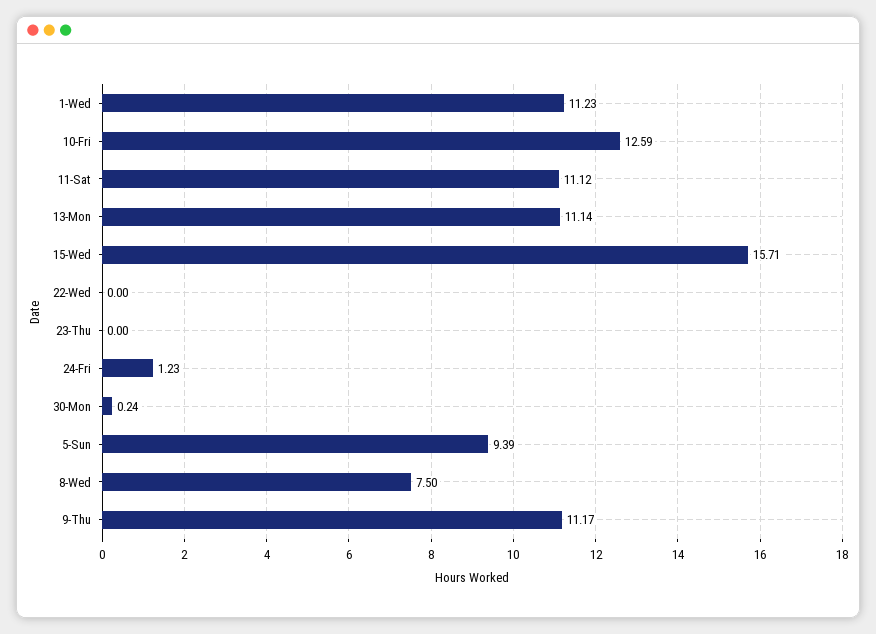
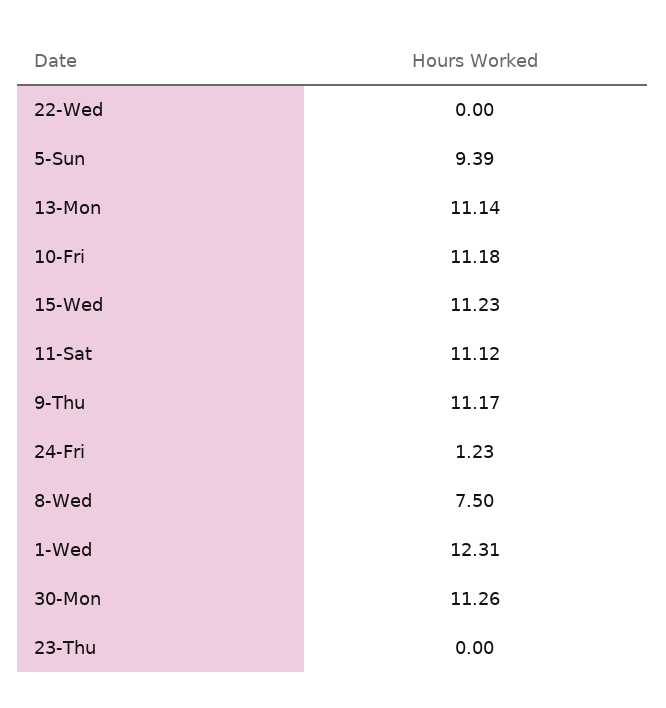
  {
-   "1-Wed": 11.23,
+   "1-Wed": 12.31,
-   "10-Fri": 12.59,
+   "10-Fri": 11.18,
    "11-Sat": 11.12,
    "13-Mon": 11.14,
-   "15-Wed": 15.71,
+   "15-Wed": 11.23,
    "22-Wed": 0,
    "23-Thu": 0,
    "24-Fri": 1.23,
-   "30-Mon": 0.24,
+   "30-Mon": 11.26,
    "5-Sun": 9.39,
    "8-Wed": 7.5,
    "9-Thu": 11.17
  }

